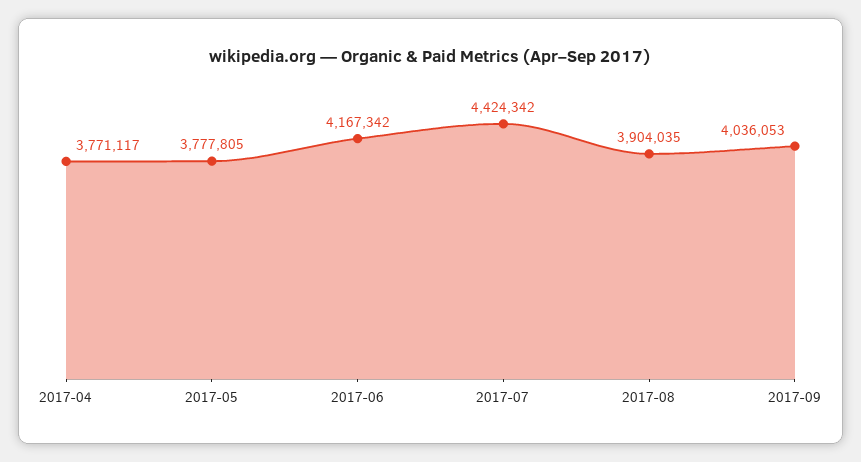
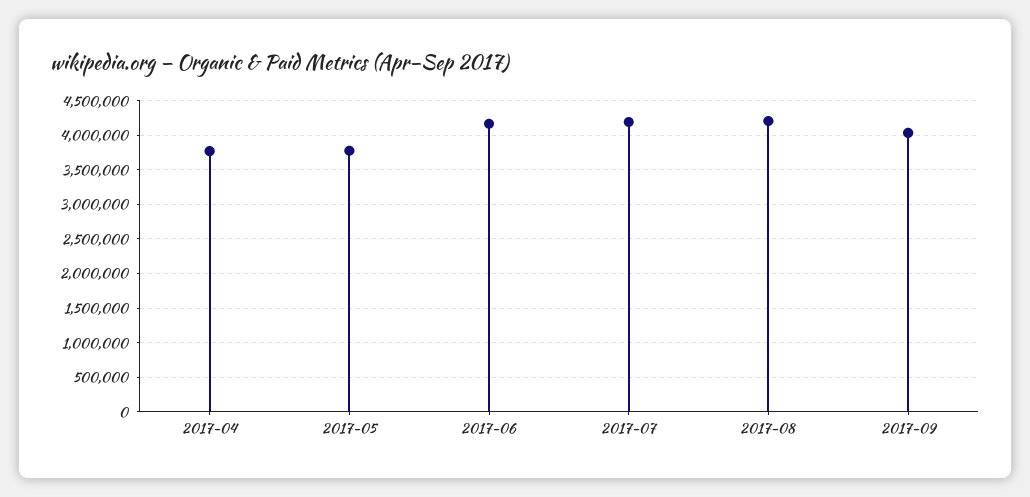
  {
    "2017-04": 3771117,
    "2017-05": 3777805,
    "2017-06": 4167342,
-   "2017-07": 4424342,
+   "2017-07": 4200000,
-   "2017-08": 3904035,
+   "2017-08": 4200000,
    "2017-09": 4036053
  }

